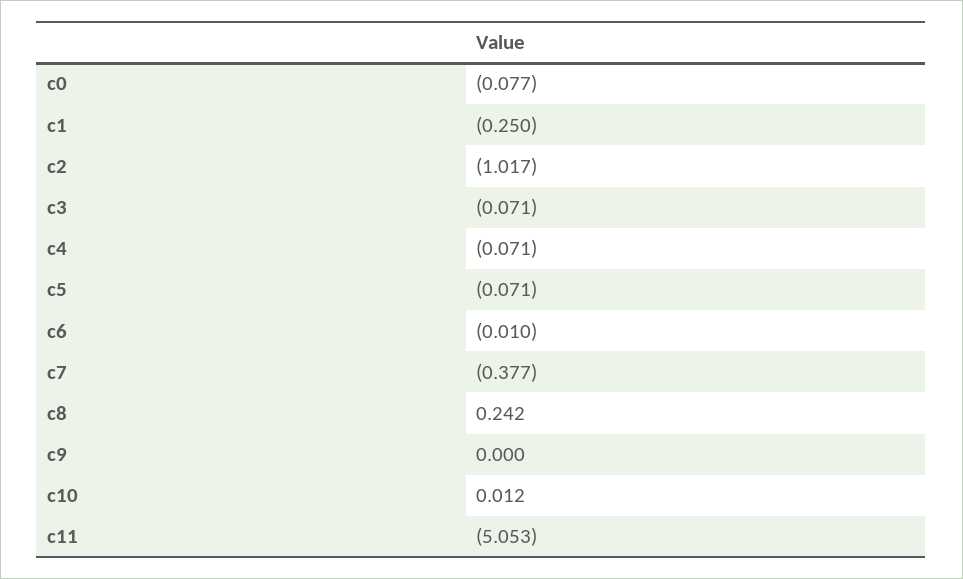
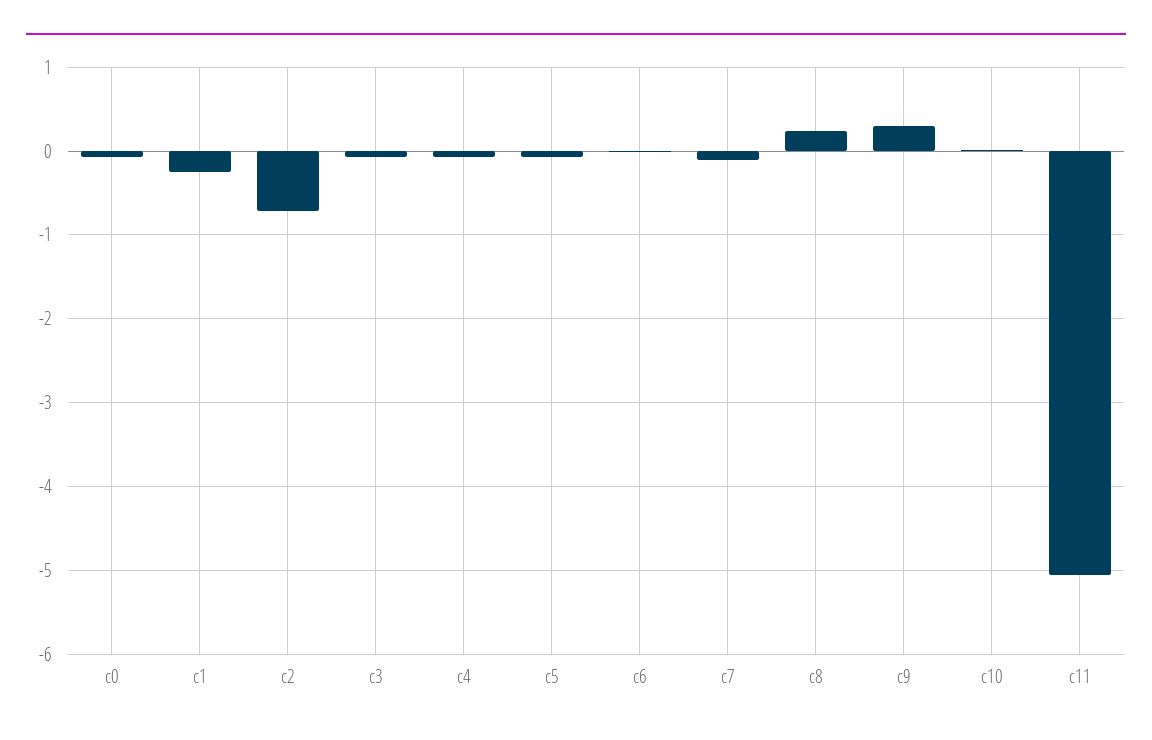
  {
    "c0": -0.077,
    "c1": -0.25,
-   "c2": -1.017,
+   "c2": -0.7,
    "c3": -0.071,
    "c4": -0.071,
    "c5": -0.071,
    "c6": -0.01,
-   "c7": -0.377,
+   "c7": -0.1,
    "c8": 0.242,
-   "c9": 0,
+   "c9": 0.3,
    "c10": 0.012,
    "c11": -5.053
  }

